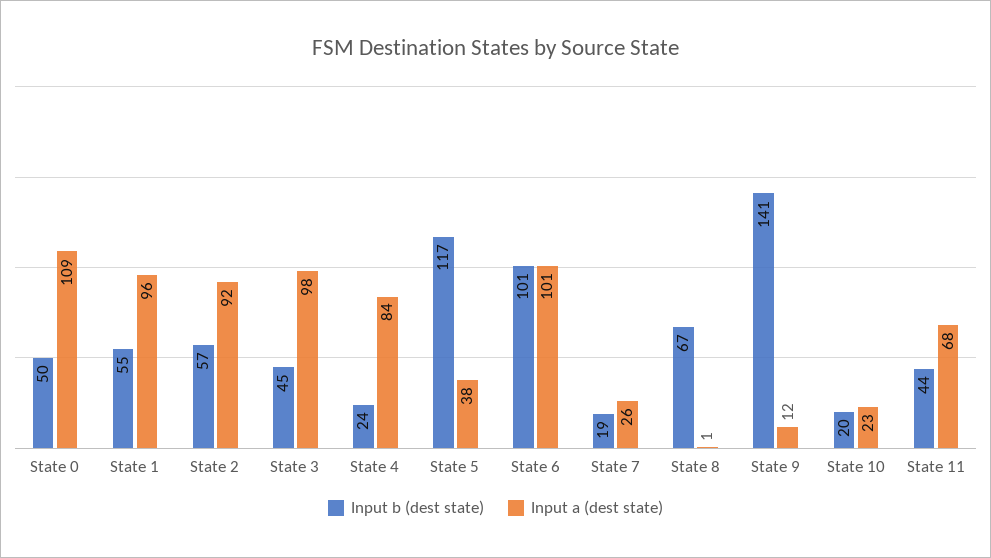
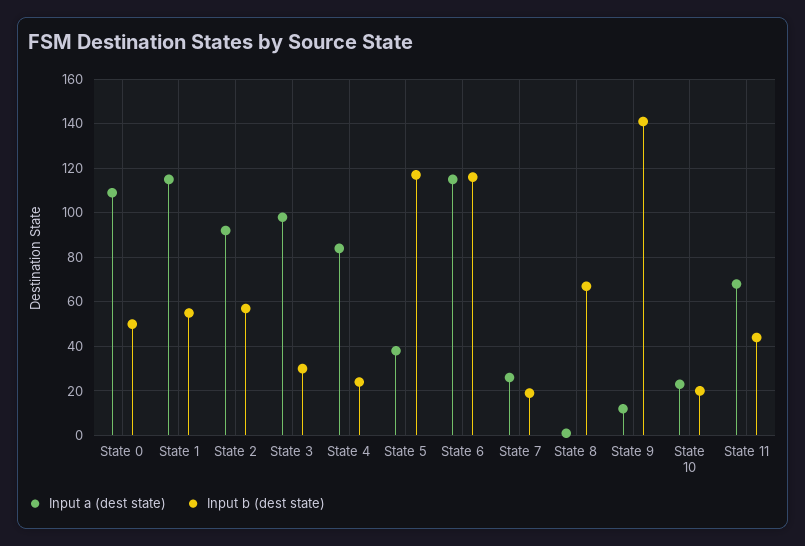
  {
    "Input b (dest state)": {
      "State 0": 50,
      "State 1": 55,
      "State 2": 57,
-     "State 3": 45,
+     "State 3": 30,
      "State 4": 24,
      "State 5": 117,
-     "State 6": 101,
+     "State 6": 115,
      "State 7": 19,
      "State 8": 67,
      "State 9": 141,
      "State 10": 20,
      "State 11": 44
    },
    "Input a (dest state)": {
      "State 0": 109,
-     "State 1": 96,
+     "State 1": 115,
      "State 2": 92,
      "State 3": 98,
      "State 4": 84,
      "State 5": 38,
-     "State 6": 101,
+     "State 6": 115,
      "State 7": 26,
      "State 8": 1,
      "State 9": 12,
      "State 10": 23,
      "State 11": 68
    }
  }

